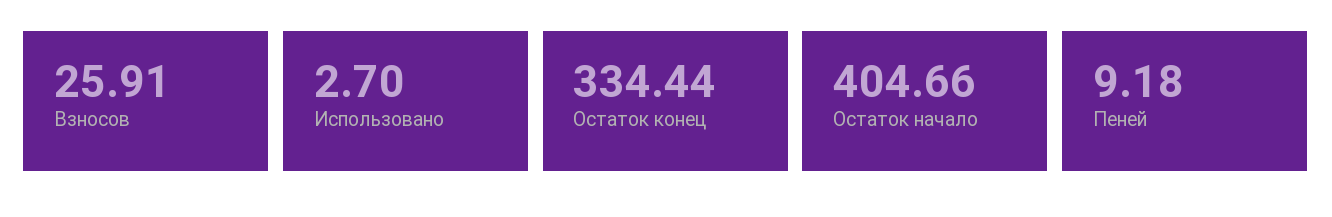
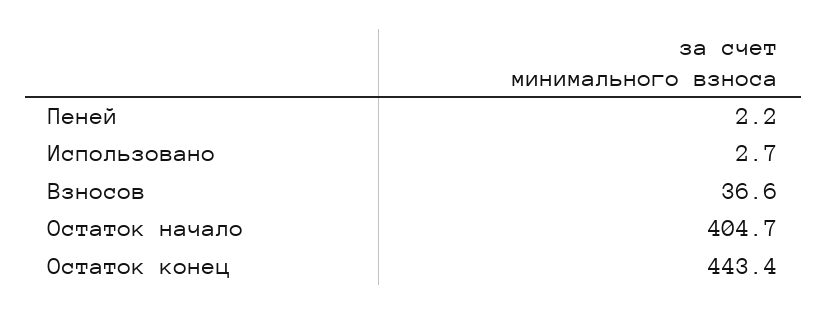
  {
-   "Взносов": 25.91,
+   "Взносов": 36.6,
    "Использовано": 2.7,
-   "Остаток конец": 334.44,
+   "Остаток конец": 443.4,
    "Остаток начало": 404.66,
-   "Пеней": 9.18
+   "Пеней": 2.2
  }

